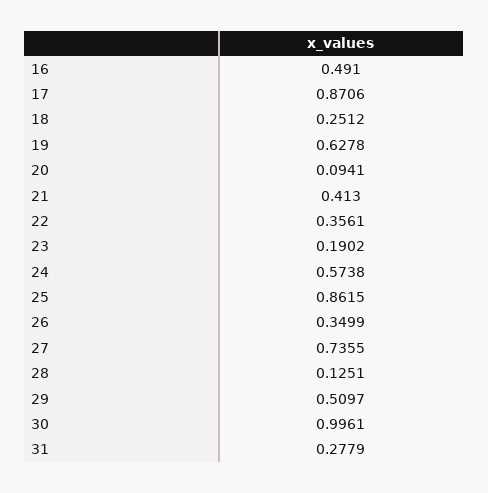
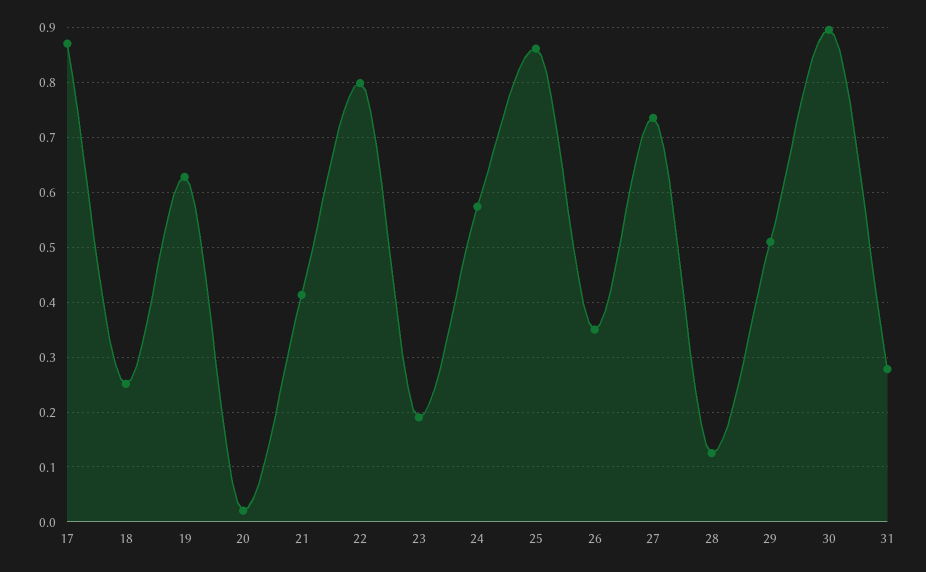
  {
-   "16": 0.491,
    "17": 0.8706,
    "18": 0.2512,
    "19": 0.6278,
-   "20": 0.0941,
+   "20": 0.02,
    "21": 0.413,
-   "22": 0.3561,
+   "22": 0.8,
    "23": 0.1902,
    "24": 0.5738,
    "25": 0.8615,
    "26": 0.3499,
    "27": 0.7355,
    "28": 0.1251,
    "29": 0.5097,
-   "30": 0.9961,
+   "30": 0.9,
    "31": 0.2779
  }

